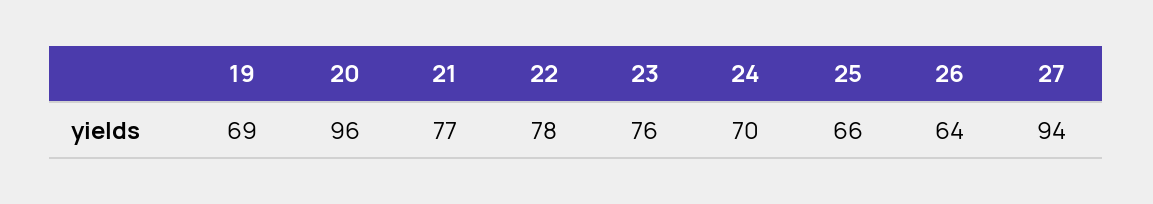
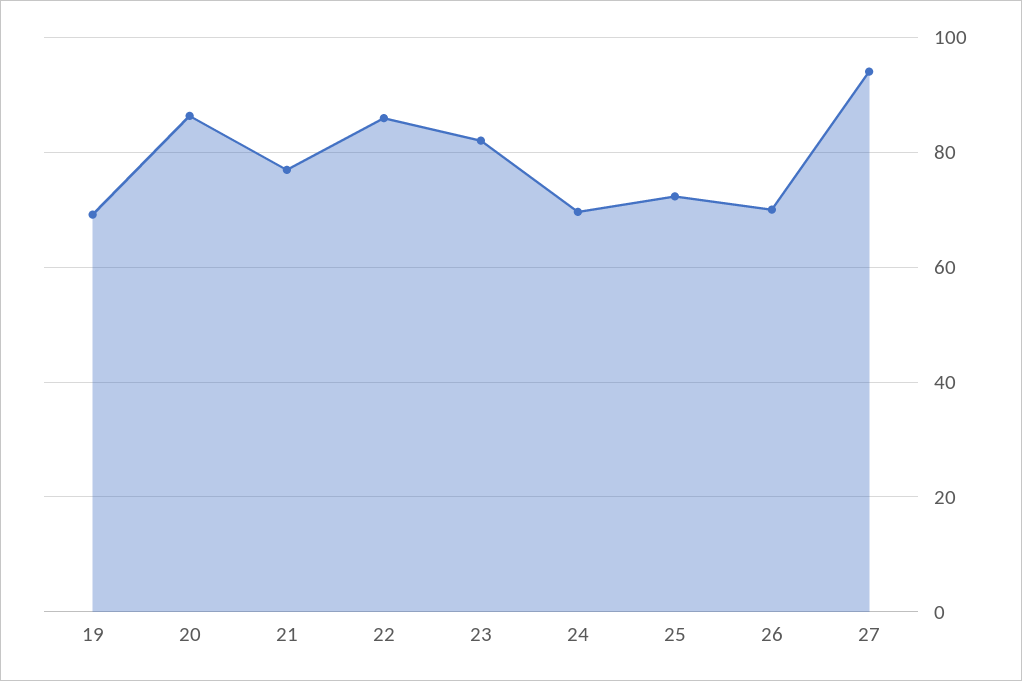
  {
    "19": 69,
-   "20": 96,
+   "20": 86,
    "21": 77,
-   "22": 78,
+   "22": 86,
-   "23": 76,
+   "23": 82,
    "24": 70,
-   "25": 66,
+   "25": 72,
-   "26": 64,
+   "26": 70,
    "27": 94
  }

